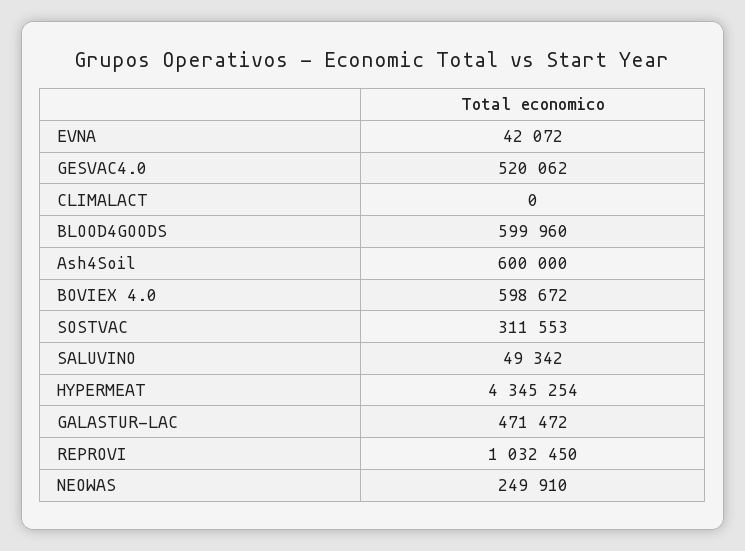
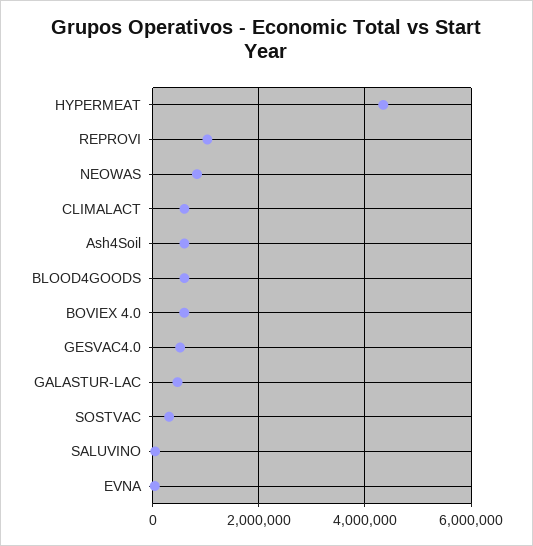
  {
    "EVNA": 42072,
    "GESVAC4.0": 520062,
-   "CLIMALACT": 0,
+   "CLIMALACT": 600000,
    "BLOOD4GOODS": 599960,
    "Ash4Soil": 600000,
    "BOVIEX 4.0": 598672,
    "SOSTVAC": 311553,
    "SALUVINO": 49342,
    "HYPERMEAT": 4345254,
    "GALASTUR-LAC": 471472,
    "REPROVI": 1032450,
-   "NEOWAS": 249910
+   "NEOWAS": 800000
  }

